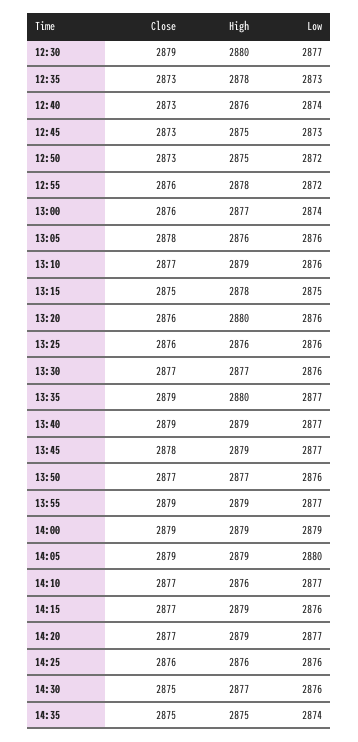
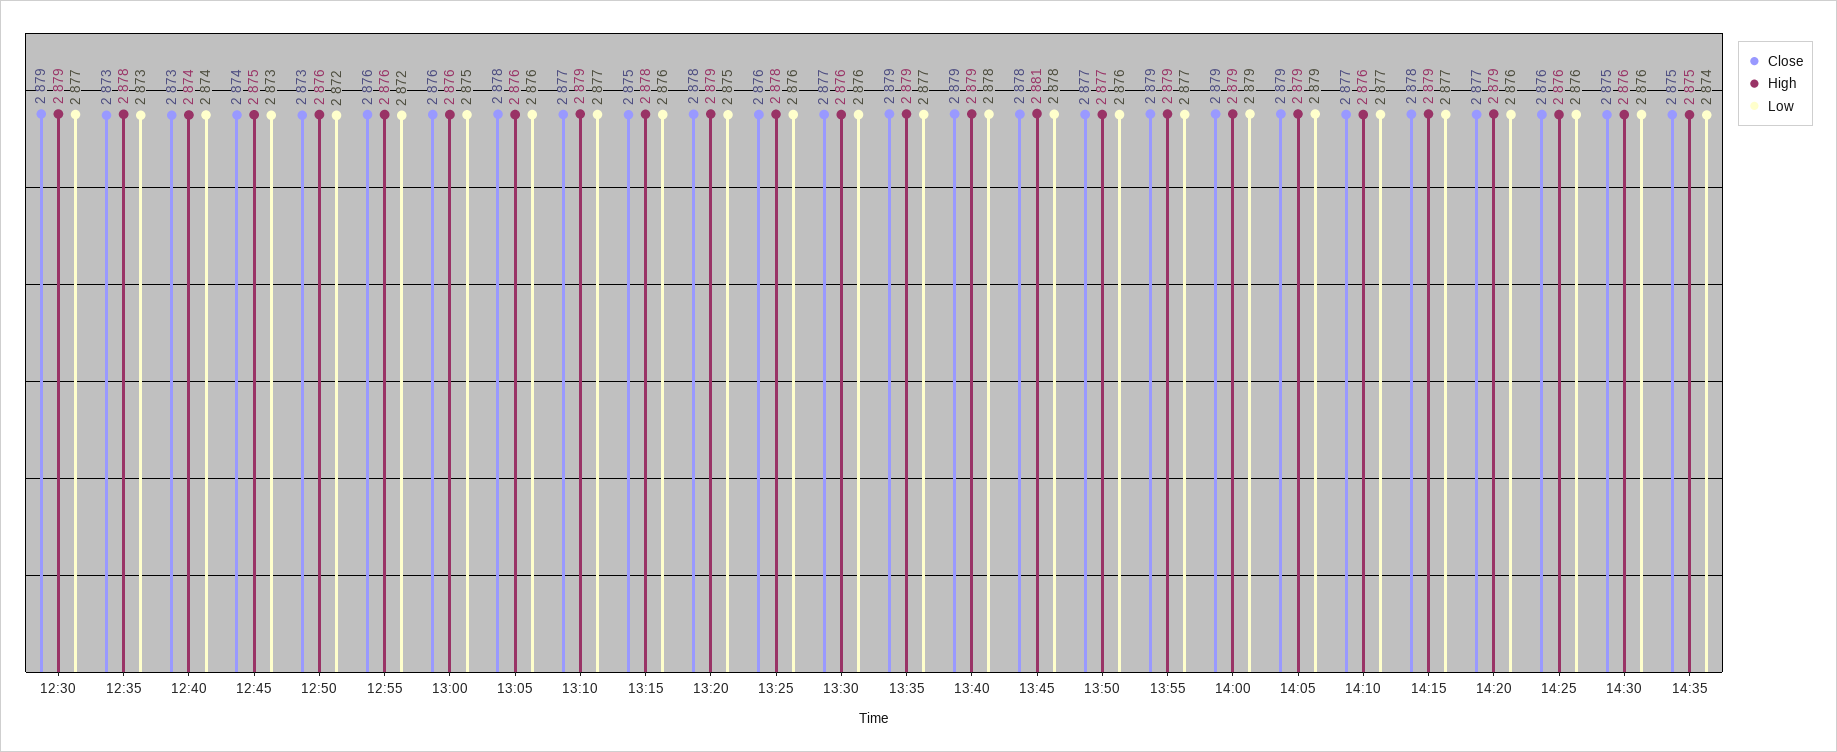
  {
    "Close": {
      "12:30": 2879,
      "12:35": 2873,
      "12:40": 2873,
-     "12:45": 2873,
+     "12:45": 2874,
      "12:50": 2873,
      "12:55": 2876,
      "13:00": 2876,
      "13:05": 2878,
      "13:10": 2877,
      "13:15": 2875,
-     "13:20": 2876,
+     "13:20": 2878,
      "13:25": 2876,
      "13:30": 2877,
      "13:35": 2879,
      "13:40": 2879,
      "13:45": 2878,
      "13:50": 2877,
      "13:55": 2879,
      "14:00": 2879,
      "14:05": 2879,
      "14:10": 2877,
-     "14:15": 2877,
+     "14:15": 2878,
      "14:20": 2877,
      "14:25": 2876,
      "14:30": 2875,
      "14:35": 2875
    },
    "High": {
-     "12:30": 2880,
+     "12:30": 2879,
      "12:35": 2878,
-     "12:40": 2876,
+     "12:40": 2874,
      "12:45": 2875,
-     "12:50": 2875,
+     "12:50": 2876,
-     "12:55": 2878,
+     "12:55": 2876,
-     "13:00": 2877,
+     "13:00": 2876,
      "13:05": 2876,
      "13:10": 2879,
      "13:15": 2878,
-     "13:20": 2880,
+     "13:20": 2879,
-     "13:25": 2876,
+     "13:25": 2878,
-     "13:30": 2877,
+     "13:30": 2876,
-     "13:35": 2880,
+     "13:35": 2879,
      "13:40": 2879,
-     "13:45": 2879,
+     "13:45": 2881,
      "13:50": 2877,
      "13:55": 2879,
      "14:00": 2879,
      "14:05": 2879,
      "14:10": 2876,
      "14:15": 2879,
      "14:20": 2879,
      "14:25": 2876,
-     "14:30": 2877,
+     "14:30": 2876,
      "14:35": 2875
    },
    "Low": {
      "12:30": 2877,
      "12:35": 2873,
      "12:40": 2874,
      "12:45": 2873,
      "12:50": 2872,
      "12:55": 2872,
-     "13:00": 2874,
+     "13:00": 2875,
      "13:05": 2876,
-     "13:10": 2876,
+     "13:10": 2877,
-     "13:15": 2875,
+     "13:15": 2876,
-     "13:20": 2876,
+     "13:20": 2875,
      "13:25": 2876,
      "13:30": 2876,
      "13:35": 2877,
-     "13:40": 2877,
+     "13:40": 2878,
-     "13:45": 2877,
+     "13:45": 2878,
      "13:50": 2876,
      "13:55": 2877,
      "14:00": 2879,
-     "14:05": 2880,
+     "14:05": 2879,
      "14:10": 2877,
-     "14:15": 2876,
+     "14:15": 2877,
-     "14:20": 2877,
+     "14:20": 2876,
      "14:25": 2876,
      "14:30": 2876,
      "14:35": 2874
    }
  }

